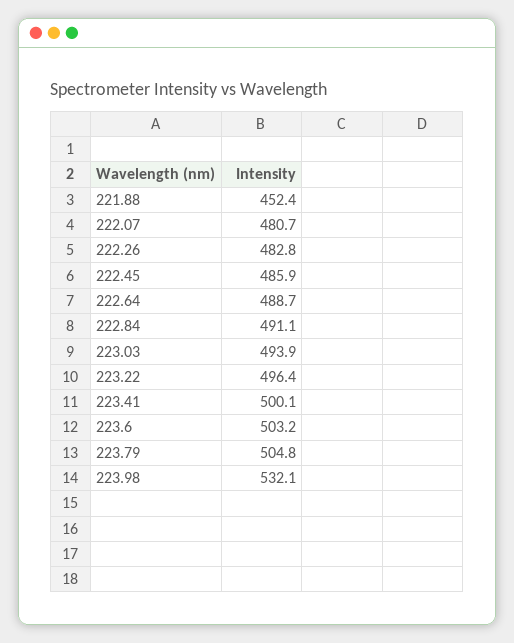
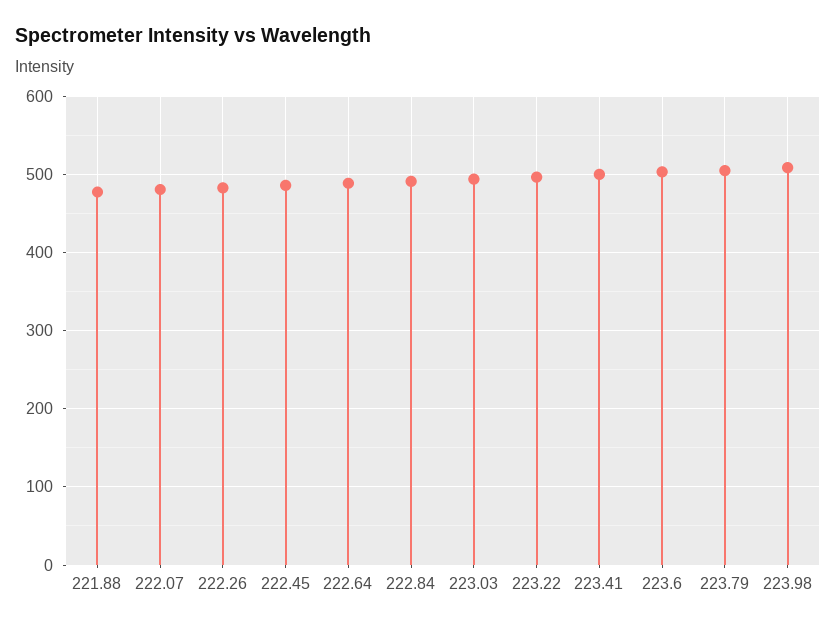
  {
-   "221.88": 452.4,
+   "221.88": 480,
    "222.07": 480.7,
    "222.26": 482.8,
    "222.45": 485.9,
    "222.64": 488.7,
    "222.84": 491.1,
    "223.03": 493.9,
    "223.22": 496.4,
    "223.41": 500.1,
    "223.6": 503.2,
    "223.79": 504.8,
-   "223.98": 532.1
+   "223.98": 510
  }

